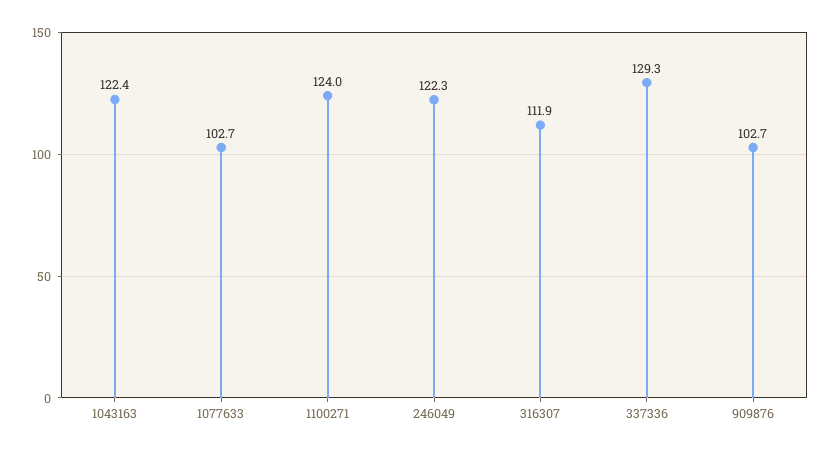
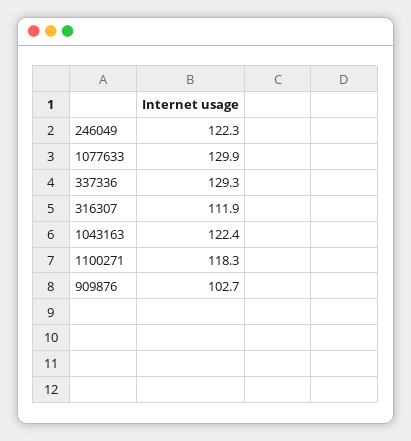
  {
    "1043163": 122.4,
-   "1077633": 102.7,
+   "1077633": 129.9,
-   "1100271": 124,
+   "1100271": 118.3,
    "246049": 122.3,
    "316307": 111.9,
    "337336": 129.3,
    "909876": 102.7
  }

